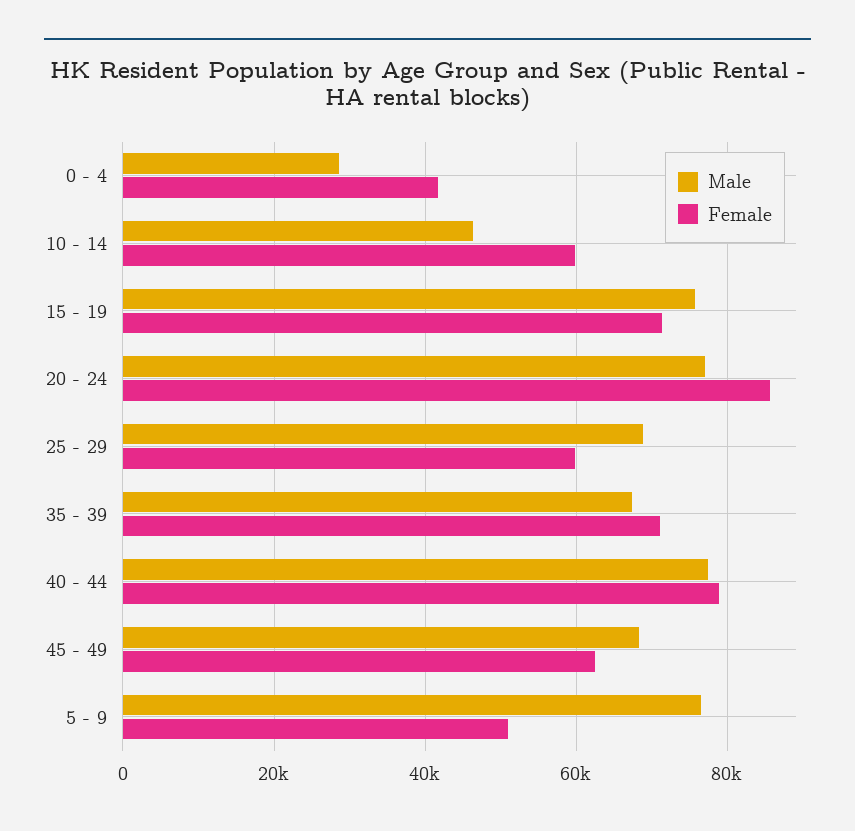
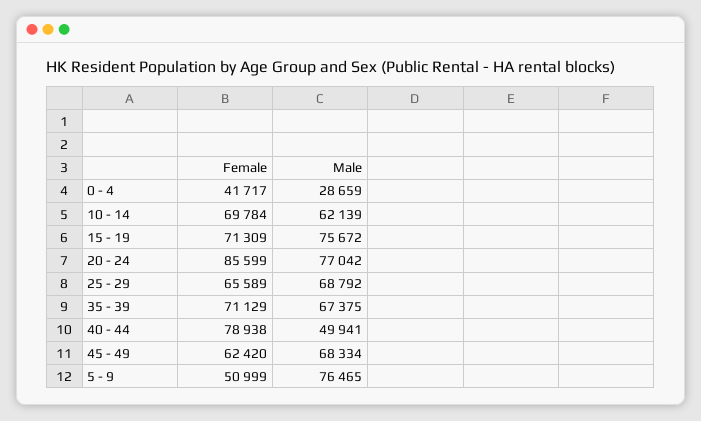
  {
    "Male": {
      "0 - 4": 28659,
-     "10 - 14": 46000,
+     "10 - 14": 62139,
      "15 - 19": 75672,
      "20 - 24": 77042,
      "25 - 29": 68792,
      "35 - 39": 67375,
-     "40 - 44": 78000,
+     "40 - 44": 49941,
      "45 - 49": 68334,
      "5 - 9": 76465
    },
    "Female": {
      "0 - 4": 41717,
-     "10 - 14": 60000,
+     "10 - 14": 69784,
      "15 - 19": 71309,
      "20 - 24": 85599,
-     "25 - 29": 60000,
+     "25 - 29": 65589,
      "35 - 39": 71129,
      "40 - 44": 78938,
      "45 - 49": 62420,
      "5 - 9": 50999
    }
  }

